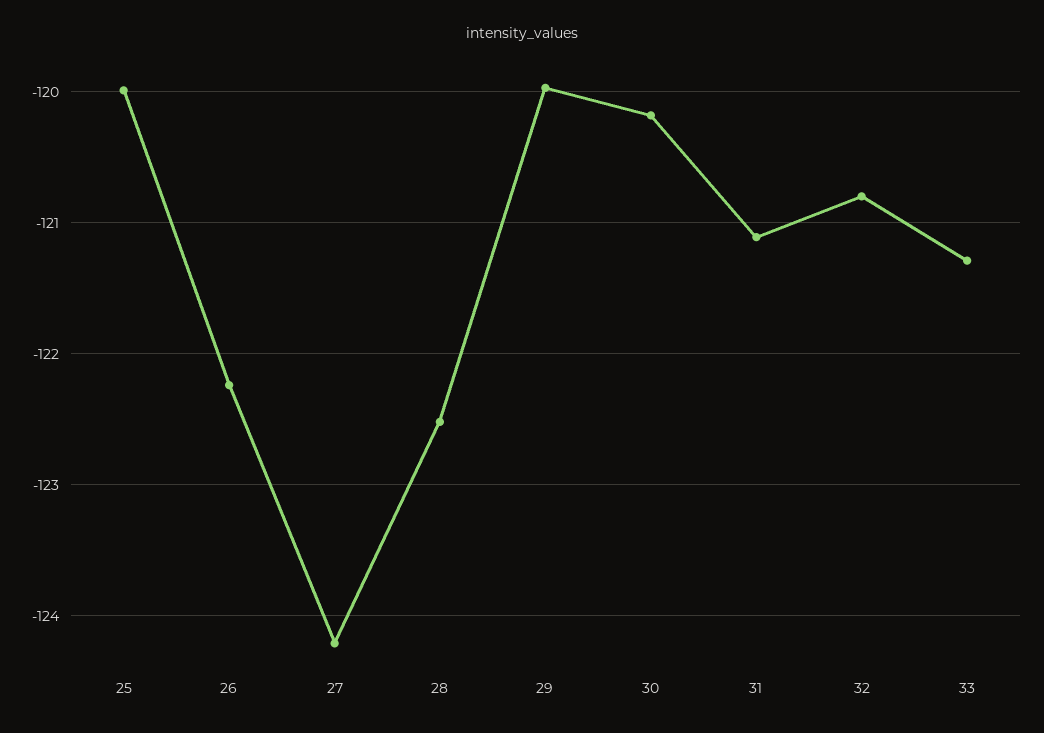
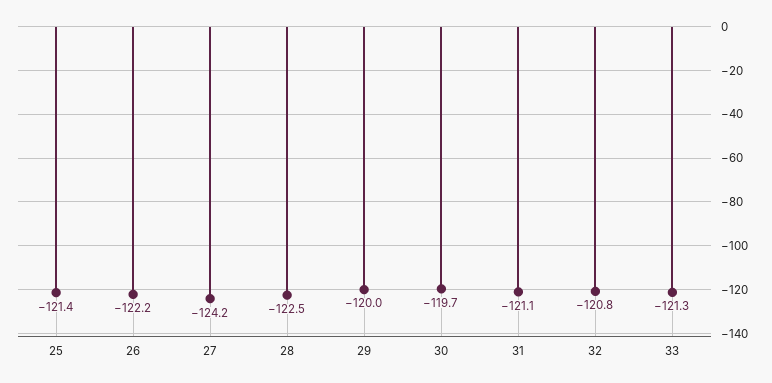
  {
-   "25": -120,
+   "25": -121.4,
    "26": -122.2,
    "27": -124.2,
    "28": -122.5,
    "29": -120,
-   "30": -120.2,
+   "30": -119.7,
    "31": -121.1,
    "32": -120.8,
    "33": -121.3
  }

